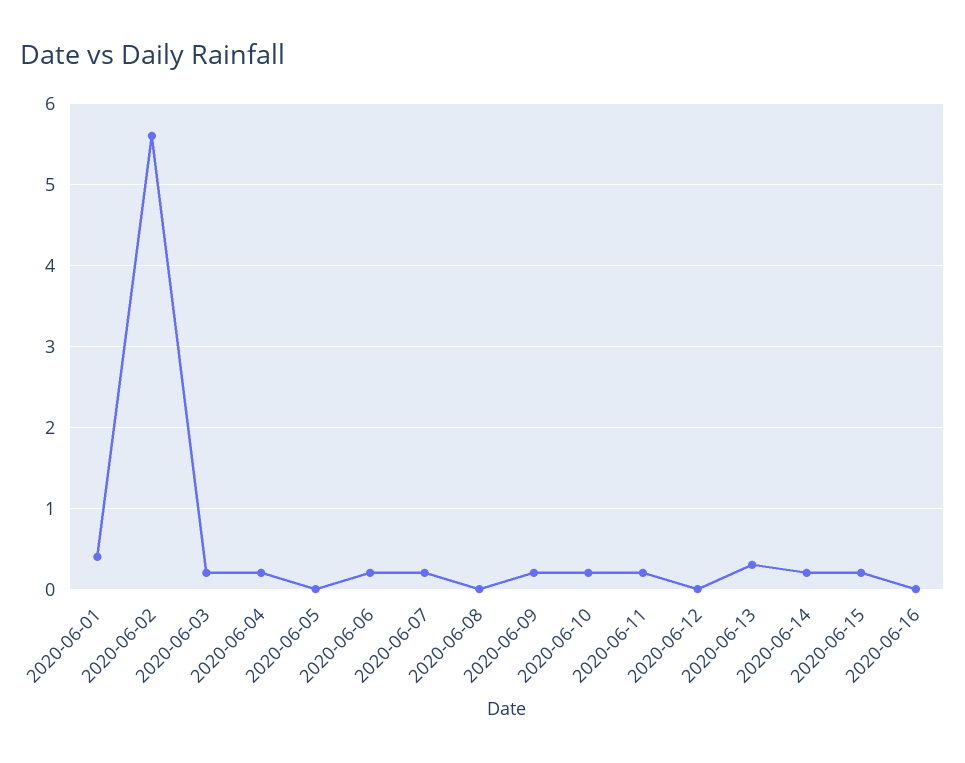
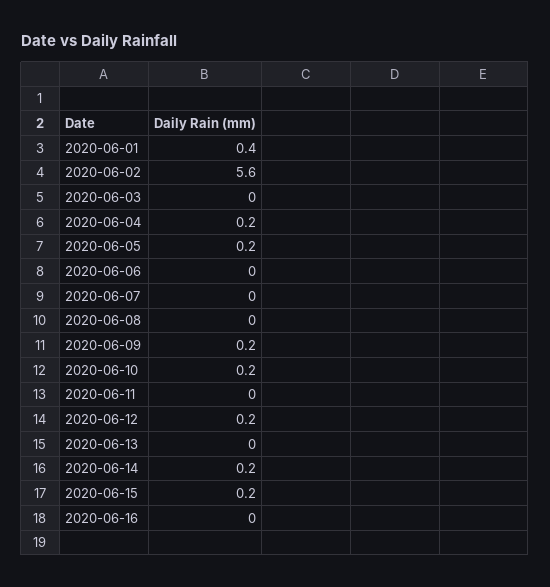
  {
    "2020-06-01": 0.4,
    "2020-06-02": 5.6,
-   "2020-06-03": 0.2,
+   "2020-06-03": 0,
    "2020-06-04": 0.2,
-   "2020-06-05": 0,
+   "2020-06-05": 0.2,
-   "2020-06-06": 0.2,
+   "2020-06-06": 0,
-   "2020-06-07": 0.2,
+   "2020-06-07": 0,
    "2020-06-08": 0,
    "2020-06-09": 0.2,
    "2020-06-10": 0.2,
-   "2020-06-11": 0.2,
+   "2020-06-11": 0,
-   "2020-06-12": 0,
+   "2020-06-12": 0.2,
-   "2020-06-13": 0.3,
+   "2020-06-13": 0,
    "2020-06-14": 0.2,
    "2020-06-15": 0.2,
    "2020-06-16": 0
  }

